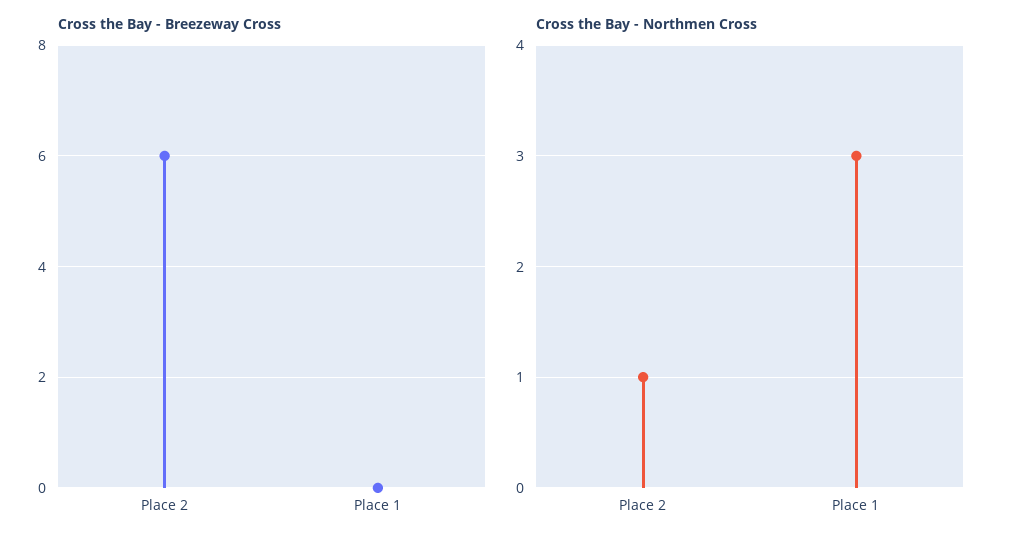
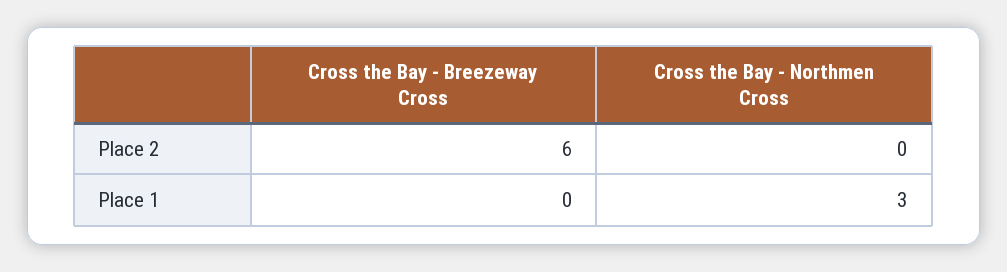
  {
    "Cross the Bay - Breezeway Cross": {
      "Place 2": 6,
      "Place 1": 0
    },
    "Cross the Bay - Northmen Cross": {
-     "Place 2": 1,
+     "Place 2": 0,
      "Place 1": 3
    }
  }

